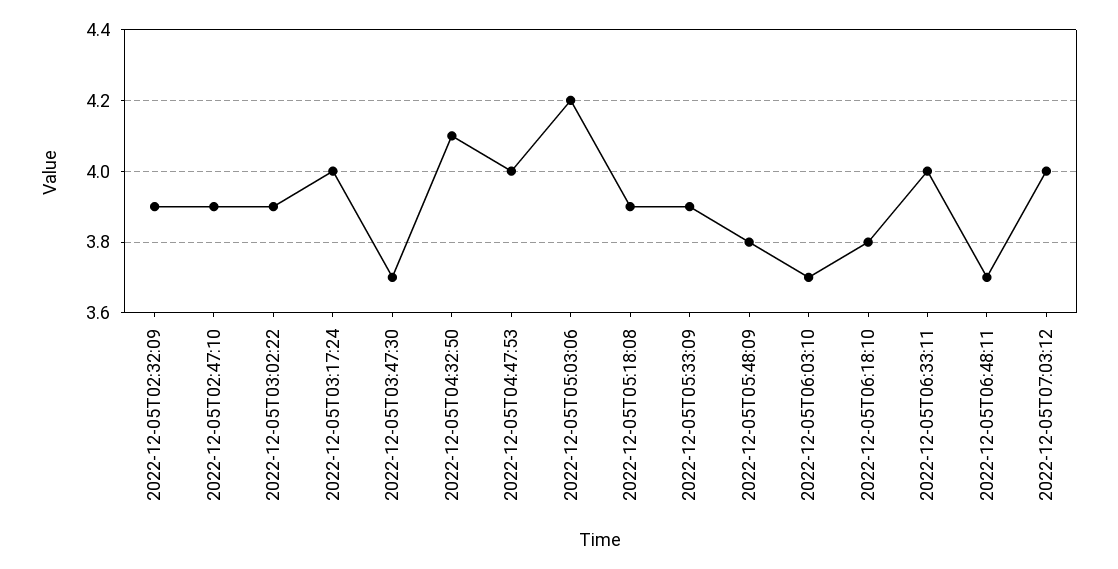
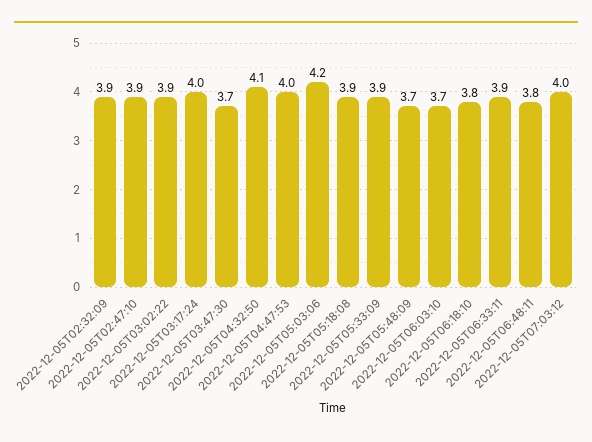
  {
    "2022-12-05T02:32:09": 3.9,
    "2022-12-05T02:47:10": 3.9,
    "2022-12-05T03:02:22": 3.9,
    "2022-12-05T03:17:24": 4,
    "2022-12-05T03:47:30": 3.7,
    "2022-12-05T04:32:50": 4.1,
    "2022-12-05T04:47:53": 4,
    "2022-12-05T05:03:06": 4.2,
    "2022-12-05T05:18:08": 3.9,
    "2022-12-05T05:33:09": 3.9,
-   "2022-12-05T05:48:09": 3.8,
+   "2022-12-05T05:48:09": 3.7,
    "2022-12-05T06:03:10": 3.7,
    "2022-12-05T06:18:10": 3.8,
-   "2022-12-05T06:33:11": 4,
+   "2022-12-05T06:33:11": 3.9,
-   "2022-12-05T06:48:11": 3.7,
+   "2022-12-05T06:48:11": 3.8,
    "2022-12-05T07:03:12": 4
  }

